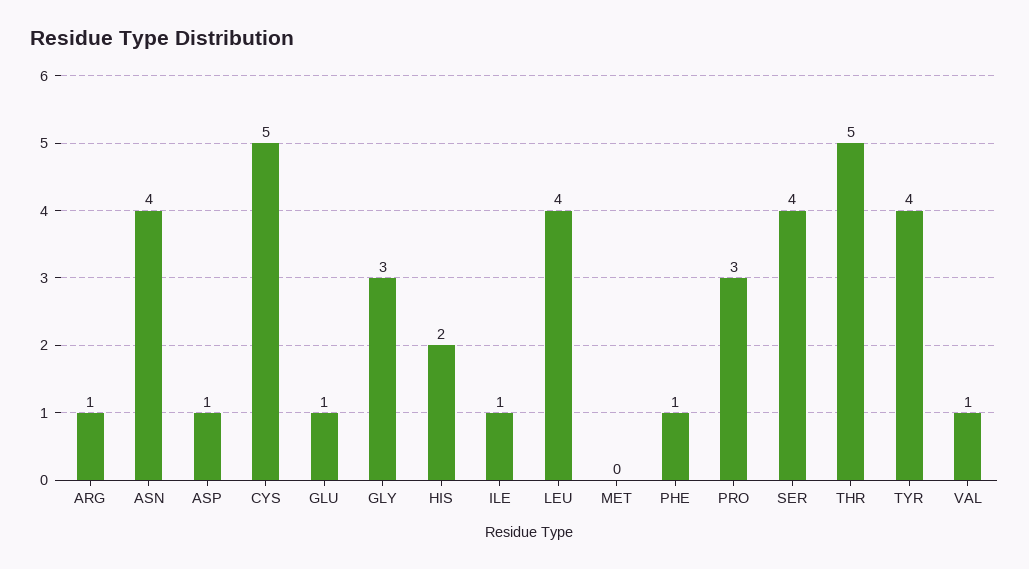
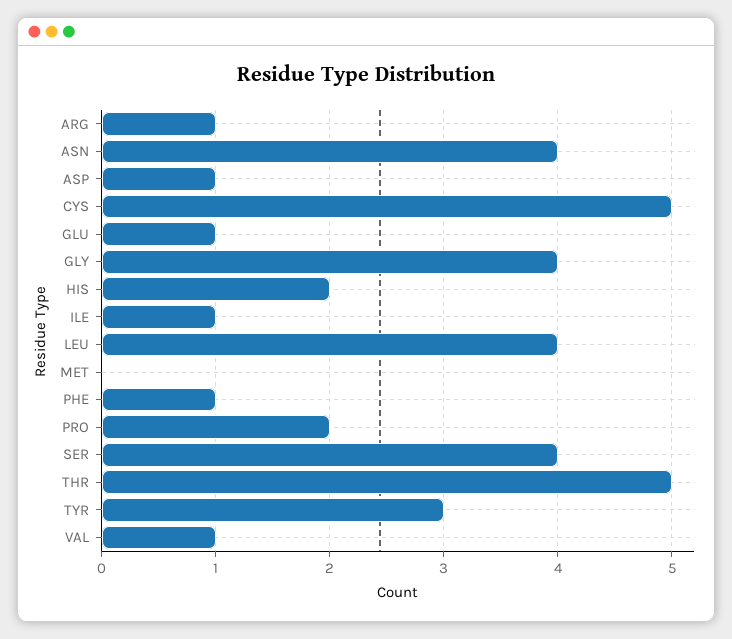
  {
    "ARG": 1,
    "ASN": 4,
    "ASP": 1,
    "CYS": 5,
    "GLU": 1,
-   "GLY": 3,
+   "GLY": 4,
    "HIS": 2,
    "ILE": 1,
    "LEU": 4,
    "MET": 0,
    "PHE": 1,
-   "PRO": 3,
+   "PRO": 2,
    "SER": 4,
    "THR": 5,
-   "TYR": 4,
+   "TYR": 3,
    "VAL": 1
  }

